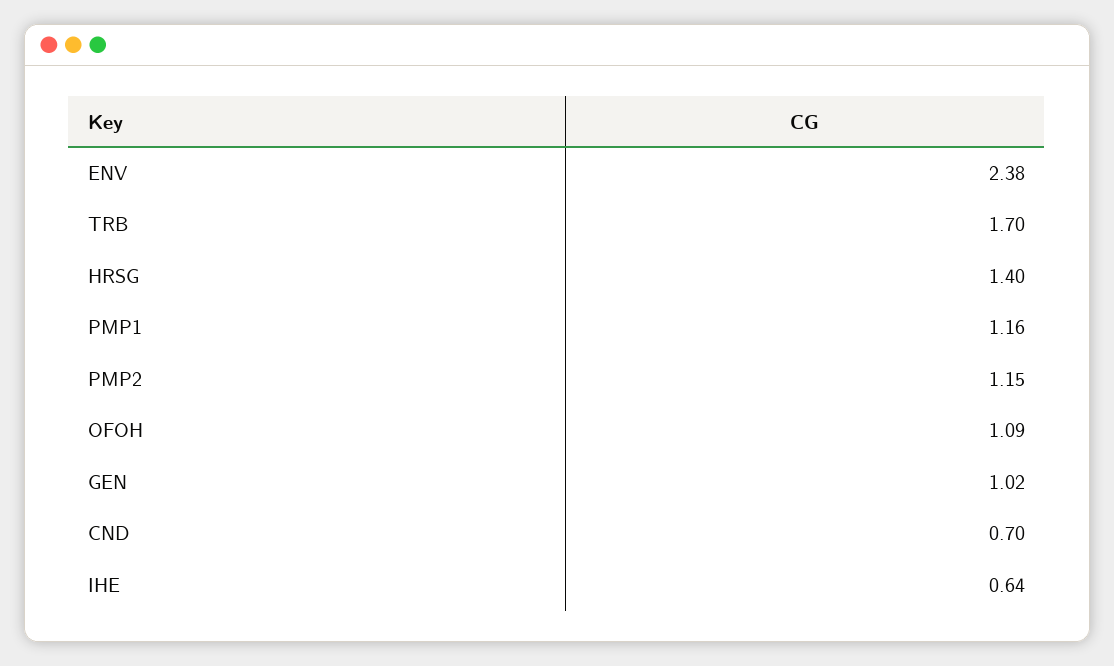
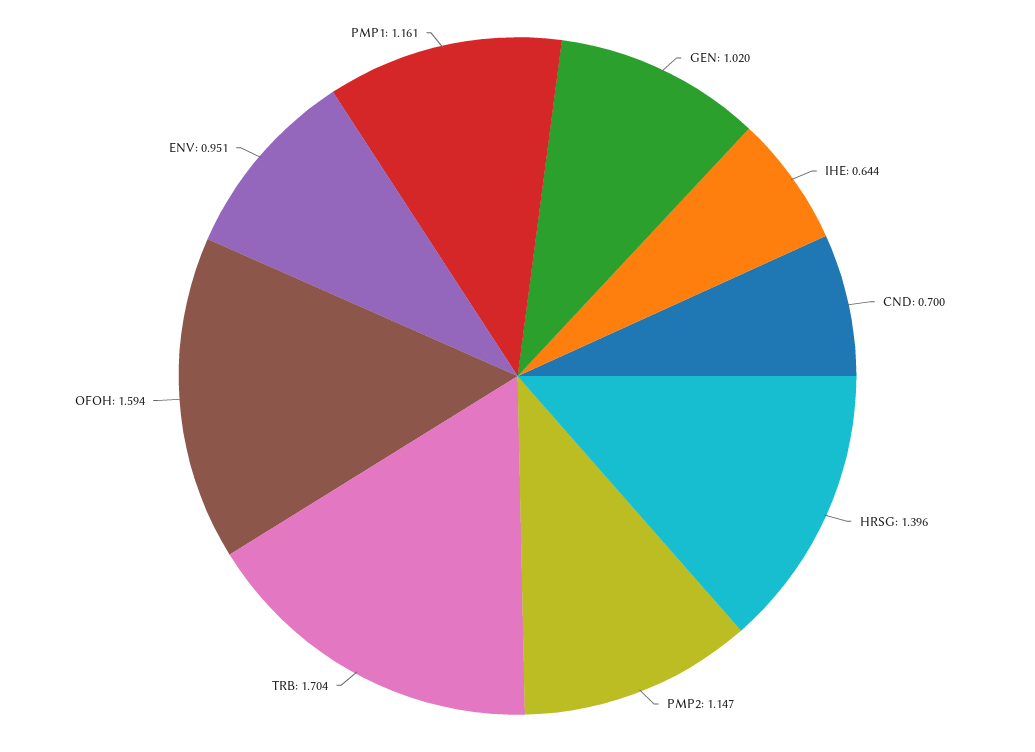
  {
-   "ENV": 2.38,
+   "ENV": 0.951,
    "TRB": 1.704,
    "HRSG": 1.396,
    "PMP1": 1.161,
    "PMP2": 1.147,
-   "OFOH": 1.09,
+   "OFOH": 1.594,
    "GEN": 1.02,
    "CND": 0.7,
    "IHE": 0.644
  }

